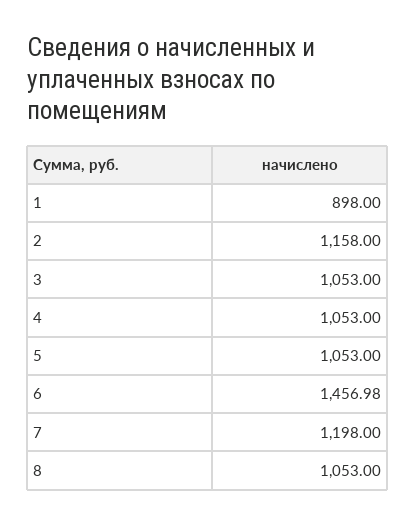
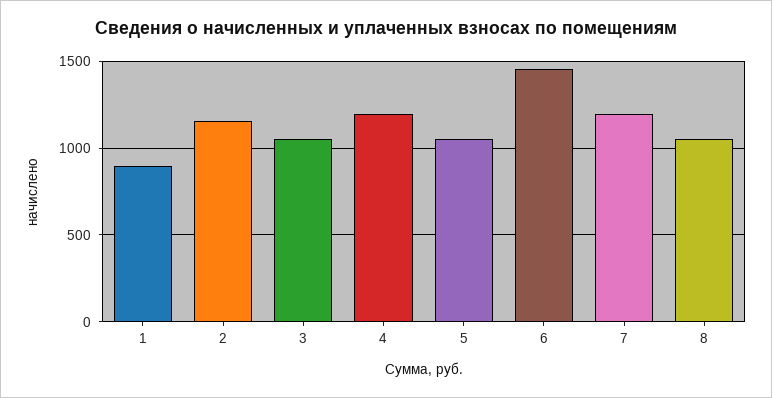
  {
    "1": 898,
    "2": 1158,
    "3": 1053,
-   "4": 1053,
+   "4": 1200,
    "5": 1053,
    "6": 1456.98,
    "7": 1198,
    "8": 1053
  }

